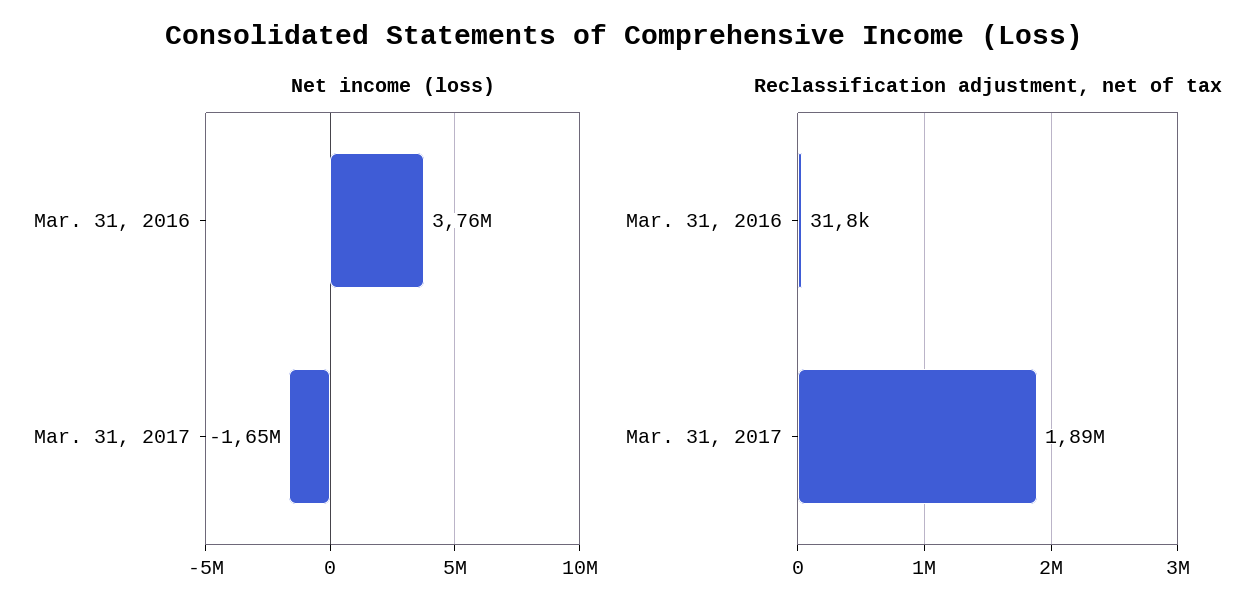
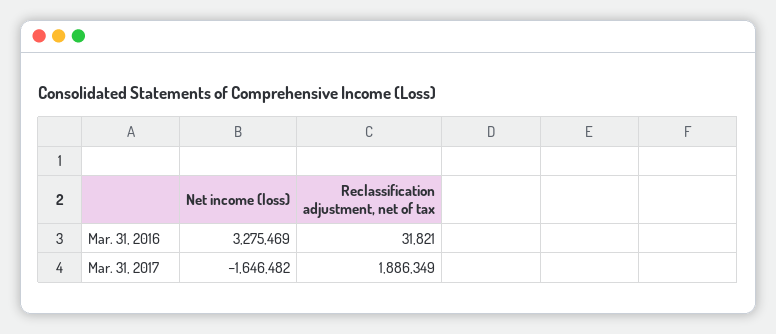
  {
    "Net income (loss)": {
-     "Mar. 31, 2016": 3760000,
+     "Mar. 31, 2016": 3275469,
      "Mar. 31, 2017": -1646482
    },
    "Reclassification adjustment, net of tax": {
      "Mar. 31, 2016": 31821,
      "Mar. 31, 2017": 1886349
    }
  }

